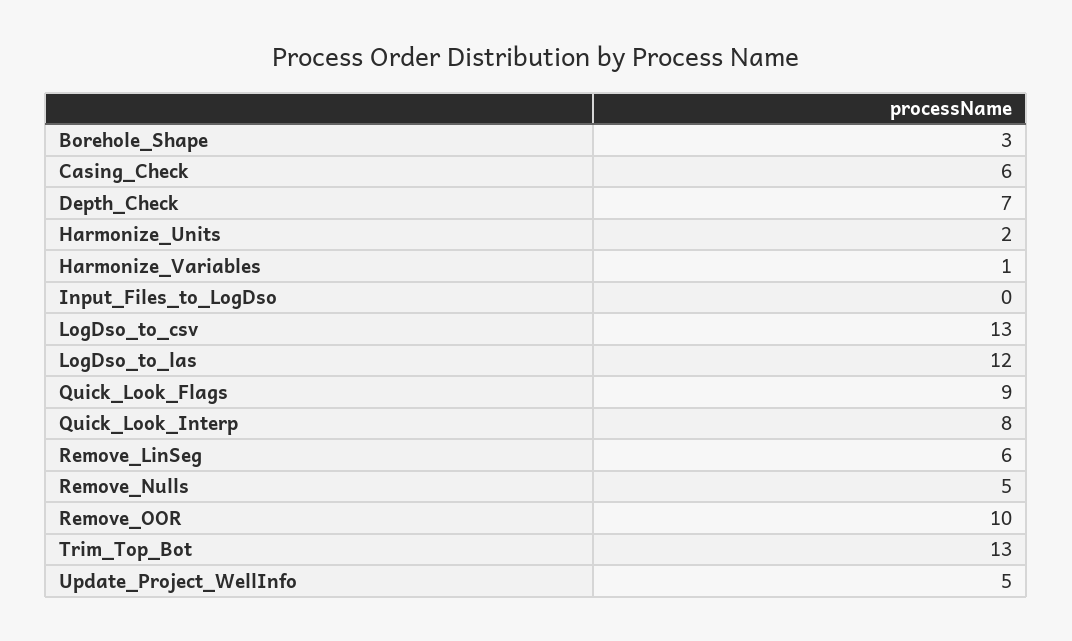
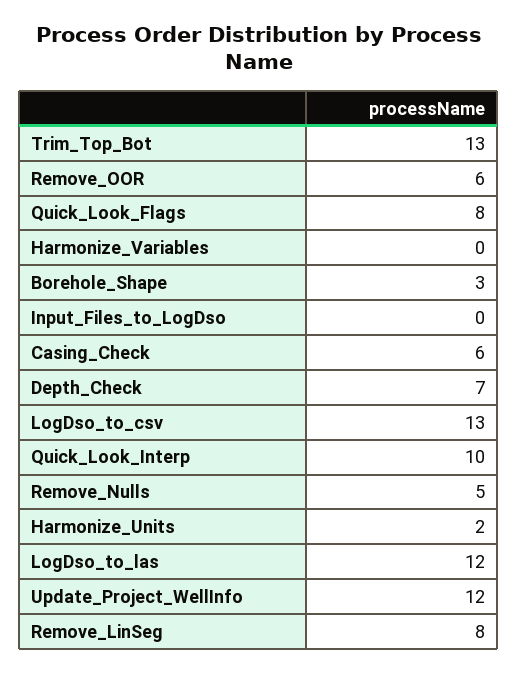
  {
    "Borehole_Shape": 3,
    "Casing_Check": 6,
    "Depth_Check": 7,
    "Harmonize_Units": 2,
-   "Harmonize_Variables": 1,
+   "Harmonize_Variables": 0,
    "Input_Files_to_LogDso": 0,
    "LogDso_to_csv": 13,
    "LogDso_to_las": 12,
-   "Quick_Look_Flags": 9,
+   "Quick_Look_Flags": 8,
-   "Quick_Look_Interp": 8,
+   "Quick_Look_Interp": 10,
-   "Remove_LinSeg": 6,
+   "Remove_LinSeg": 8,
    "Remove_Nulls": 5,
-   "Remove_OOR": 10,
+   "Remove_OOR": 6,
    "Trim_Top_Bot": 13,
-   "Update_Project_WellInfo": 5
+   "Update_Project_WellInfo": 12
  }

